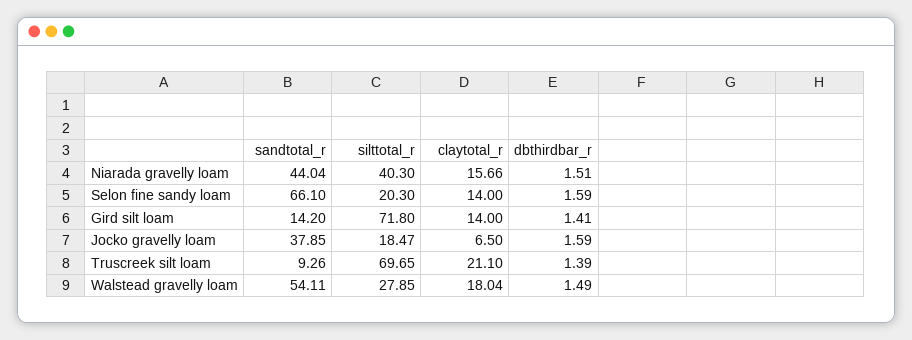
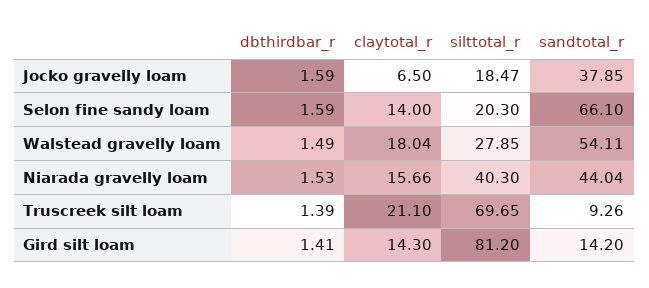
  {
    "sandtotal_r": {
      "Niarada gravelly loam": 44.04,
      "Selon fine sandy loam": 66.1,
      "Gird silt loam": 14.2,
      "Jocko gravelly loam": 37.85,
      "Truscreek silt loam": 9.26,
      "Walstead gravelly loam": 54.11
    },
    "silttotal_r": {
      "Niarada gravelly loam": 40.3,
      "Selon fine sandy loam": 20.3,
-     "Gird silt loam": 71.8,
+     "Gird silt loam": 81.2,
      "Jocko gravelly loam": 18.47,
      "Truscreek silt loam": 69.65,
      "Walstead gravelly loam": 27.85
    },
    "claytotal_r": {
      "Niarada gravelly loam": 15.66,
      "Selon fine sandy loam": 14,
-     "Gird silt loam": 14,
+     "Gird silt loam": 14.3,
      "Jocko gravelly loam": 6.5,
      "Truscreek silt loam": 21.1,
      "Walstead gravelly loam": 18.04
    },
    "dbthirdbar_r": {
-     "Niarada gravelly loam": 1.51,
+     "Niarada gravelly loam": 1.53,
      "Selon fine sandy loam": 1.59,
      "Gird silt loam": 1.41,
      "Jocko gravelly loam": 1.59,
      "Truscreek silt loam": 1.39,
      "Walstead gravelly loam": 1.49
    }
  }

